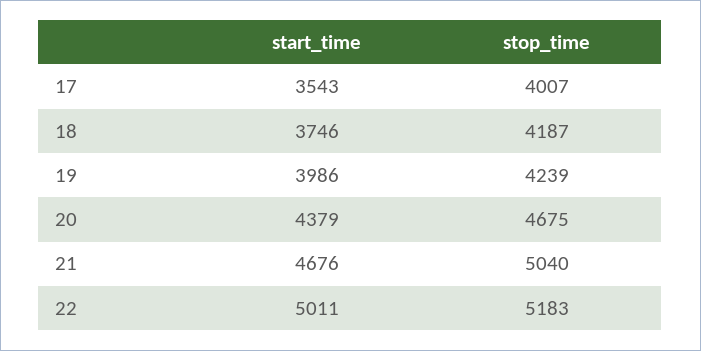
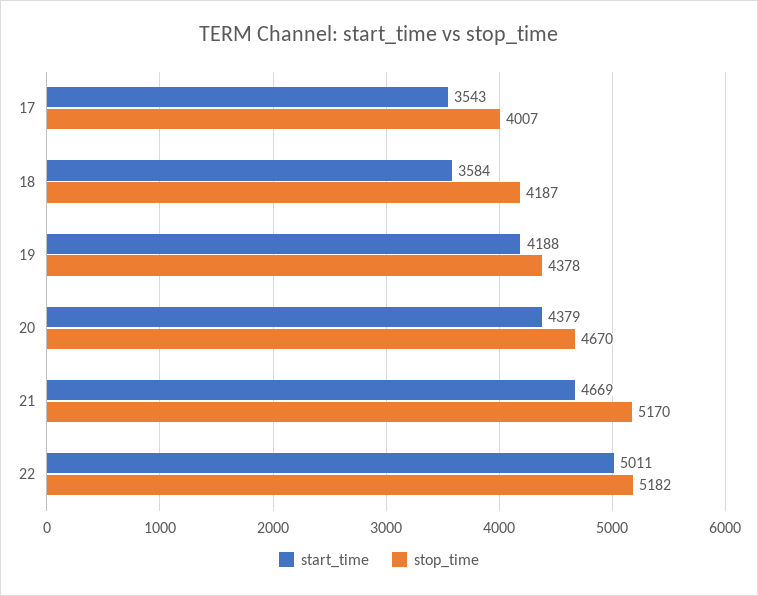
  {
    "start_time": {
      "17": 3543,
-     "18": 3746,
+     "18": 3584,
-     "19": 3986,
+     "19": 4188,
      "20": 4379,
-     "21": 4676,
+     "21": 4669,
      "22": 5011
    },
    "stop_time": {
      "17": 4007,
      "18": 4187,
-     "19": 4239,
+     "19": 4378,
-     "20": 4675,
+     "20": 4670,
-     "21": 5040,
+     "21": 5170,
-     "22": 5183
+     "22": 5182
    }
  }

